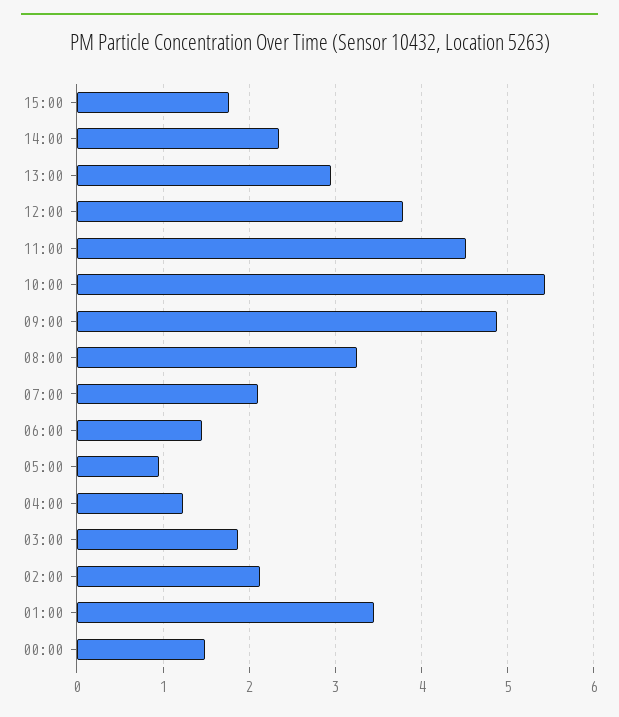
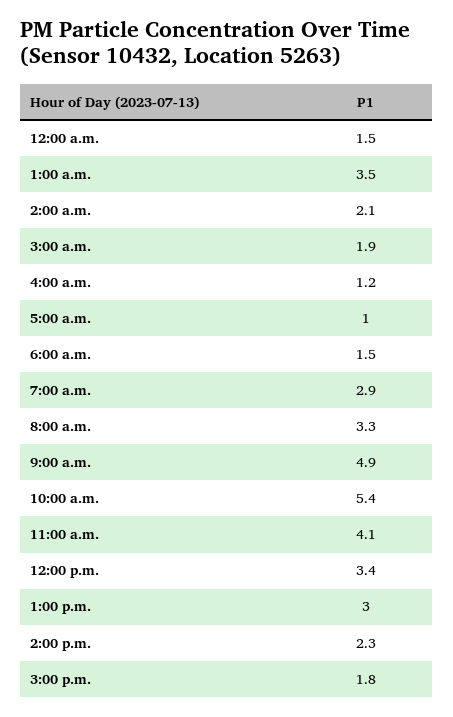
  {
    "15:00": 1.8,
    "14:00": 2.3,
    "13:00": 3,
-   "12:00": 3.8,
+   "12:00": 3.4,
-   "11:00": 4.5,
+   "11:00": 4.1,
    "10:00": 5.4,
    "09:00": 4.9,
    "08:00": 3.3,
-   "07:00": 2.1,
+   "07:00": 2.9,
    "06:00": 1.5,
    "05:00": 1,
    "04:00": 1.2,
    "03:00": 1.9,
    "02:00": 2.1,
    "01:00": 3.5,
    "00:00": 1.5
  }

